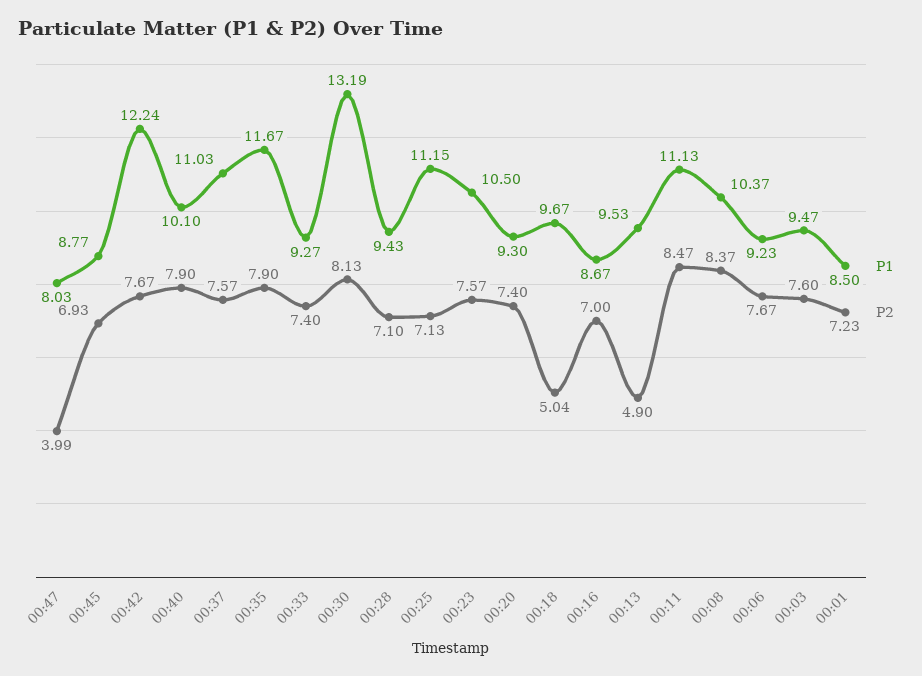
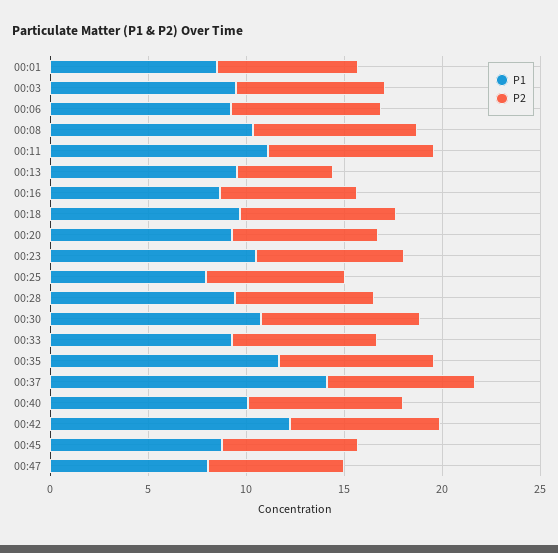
  {
    "P1": {
      "00:47": 8.03,
      "00:45": 8.77,
      "00:42": 12.24,
      "00:40": 10.1,
-     "00:37": 11.03,
+     "00:37": 14,
      "00:35": 11.67,
      "00:33": 9.27,
-     "00:30": 13.19,
+     "00:30": 11,
      "00:28": 9.43,
-     "00:25": 11.15,
+     "00:25": 8,
      "00:23": 10.5,
      "00:20": 9.3,
      "00:18": 9.67,
      "00:16": 8.67,
      "00:13": 9.53,
      "00:11": 11.13,
      "00:08": 10.37,
      "00:06": 9.23,
      "00:03": 9.47,
      "00:01": 8.5
    },
    "P2": {
-     "00:47": 3.99,
+     "00:47": 7,
      "00:45": 6.93,
      "00:42": 7.67,
      "00:40": 7.9,
      "00:37": 7.57,
      "00:35": 7.9,
      "00:33": 7.4,
      "00:30": 8.13,
      "00:28": 7.1,
      "00:25": 7.13,
      "00:23": 7.57,
      "00:20": 7.4,
-     "00:18": 5.04,
+     "00:18": 8,
      "00:16": 7,
      "00:13": 4.9,
      "00:11": 8.47,
      "00:08": 8.37,
      "00:06": 7.67,
      "00:03": 7.6,
      "00:01": 7.23
    }
  }

